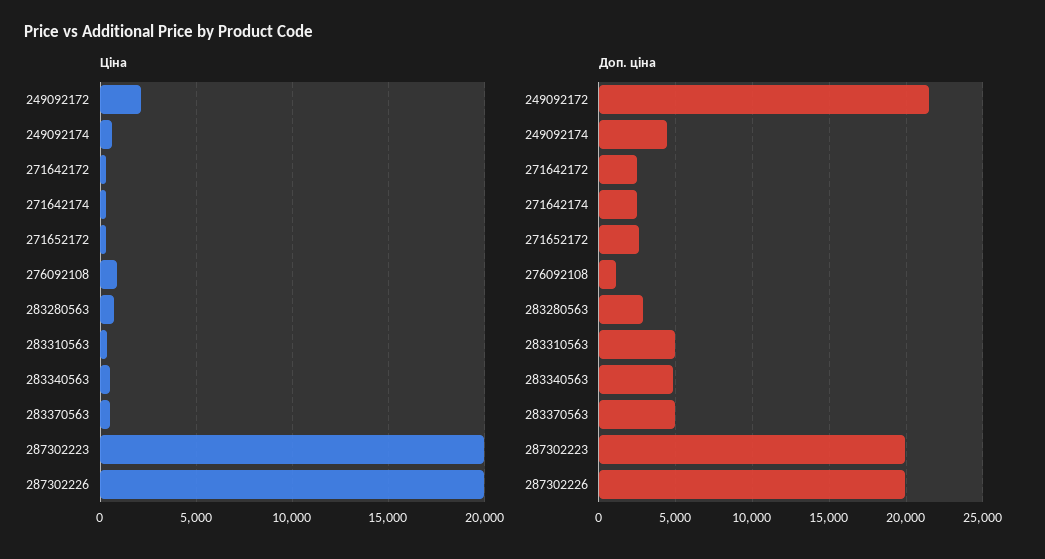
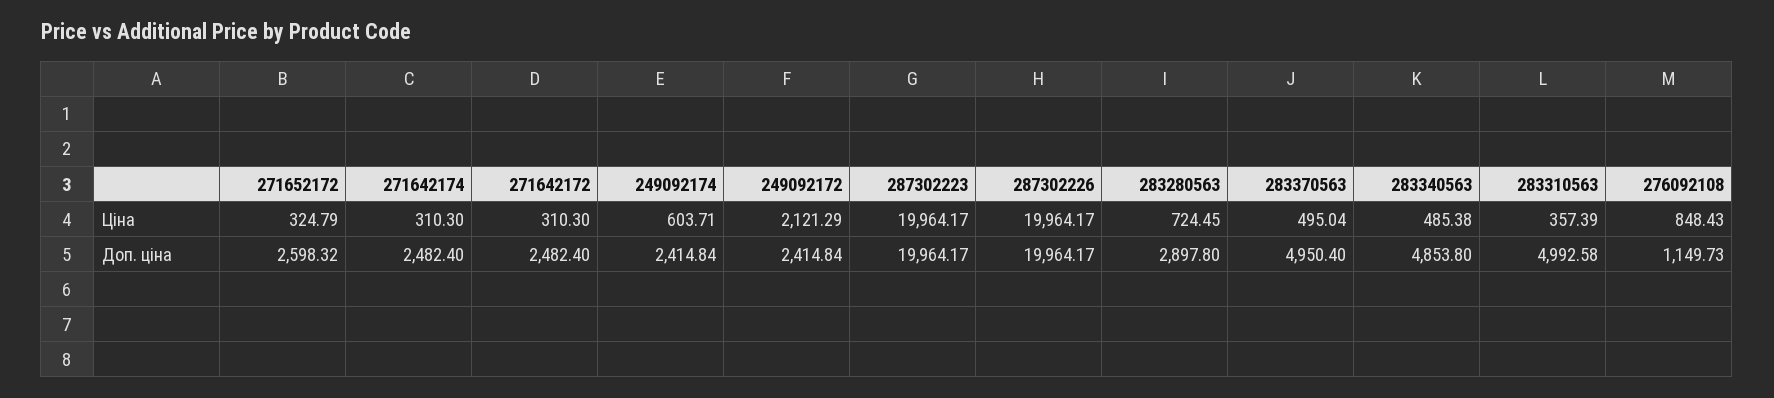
  {
    "Ціна": {
      "249092172": 2121.29,
      "249092174": 603.71,
      "271642172": 310.3,
      "271642174": 310.3,
      "271652172": 324.79,
      "276092108": 848.43,
      "283280563": 724.45,
      "283310563": 357.39,
      "283340563": 485.38,
      "283370563": 495.04,
      "287302223": 19964.17,
      "287302226": 19964.17
    },
    "Доп. ціна": {
-     "249092172": 21500,
+     "249092172": 2414.84,
-     "249092174": 4500,
+     "249092174": 2414.84,
      "271642172": 2482.4,
      "271642174": 2482.4,
      "271652172": 2598.32,
      "276092108": 1149.73,
      "283280563": 2897.8,
      "283310563": 4992.58,
      "283340563": 4853.8,
      "283370563": 4950.4,
      "287302223": 19964.17,
      "287302226": 19964.17
    }
  }

